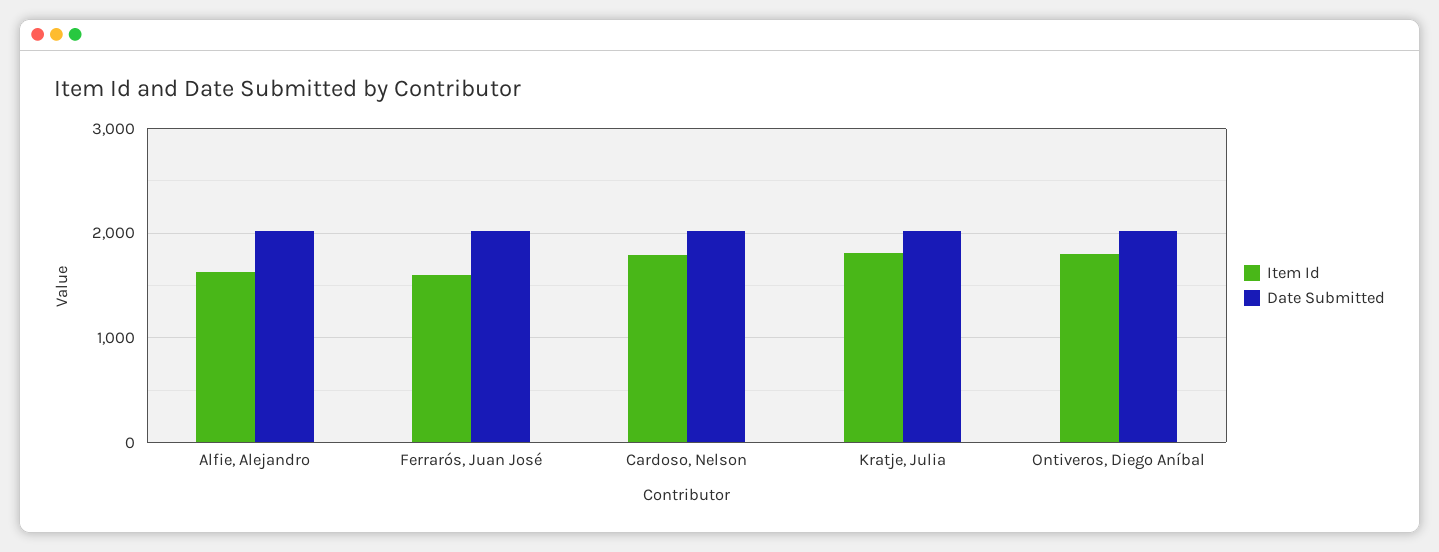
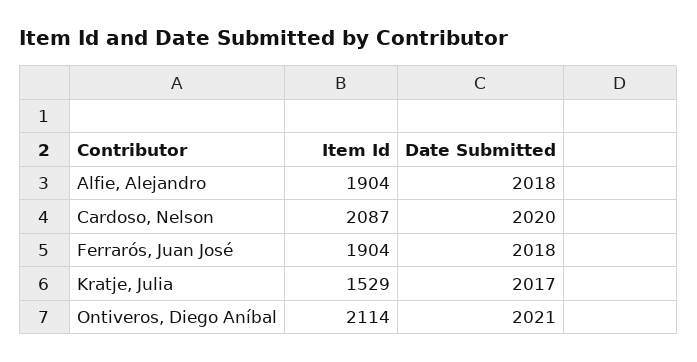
  {
    "Item Id": {
-     "Alfie, Alejandro": 1600,
+     "Alfie, Alejandro": 1904,
-     "Ferrarós, Juan José": 1600,
+     "Ferrarós, Juan José": 1904,
-     "Cardoso, Nelson": 1800,
+     "Cardoso, Nelson": 2087,
-     "Kratje, Julia": 1800,
+     "Kratje, Julia": 1529,
-     "Ontiveros, Diego Aníbal": 1800
+     "Ontiveros, Diego Aníbal": 2114
    },
    "Date Submitted": {
      "Alfie, Alejandro": 2018,
      "Ferrarós, Juan José": 2018,
      "Cardoso, Nelson": 2020,
      "Kratje, Julia": 2017,
      "Ontiveros, Diego Aníbal": 2021
    }
  }

